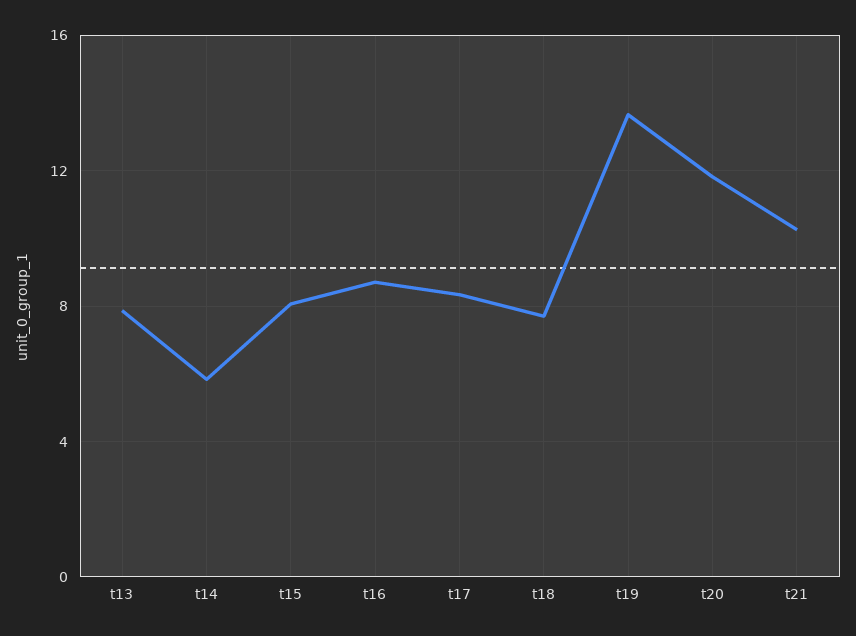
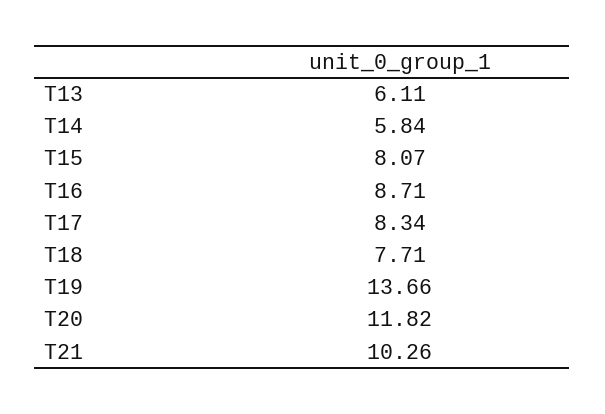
  {
-   "t13": 8,
+   "t13": 6.11,
    "t14": 5.84,
    "t15": 8.07,
    "t16": 8.71,
    "t17": 8.34,
    "t18": 7.71,
    "t19": 13.66,
    "t20": 11.82,
    "t21": 10.26
  }

